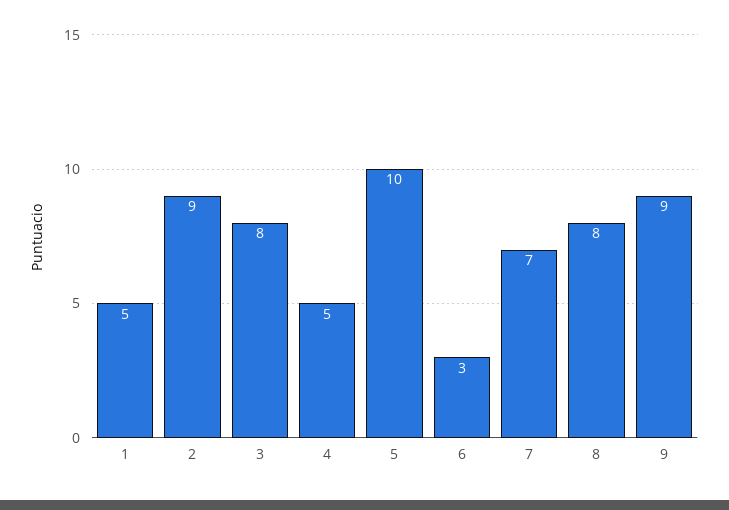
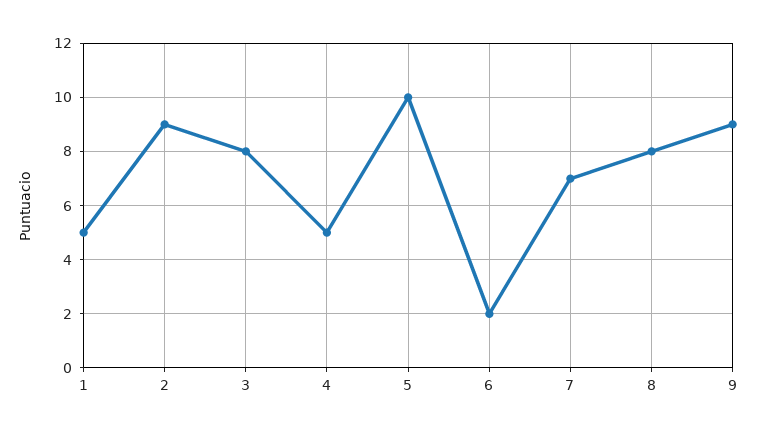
  {
    "1": 5,
    "2": 9,
    "3": 8,
    "4": 5,
    "5": 10,
-   "6": 3,
+   "6": 2,
    "7": 7,
    "8": 8,
    "9": 9
  }

